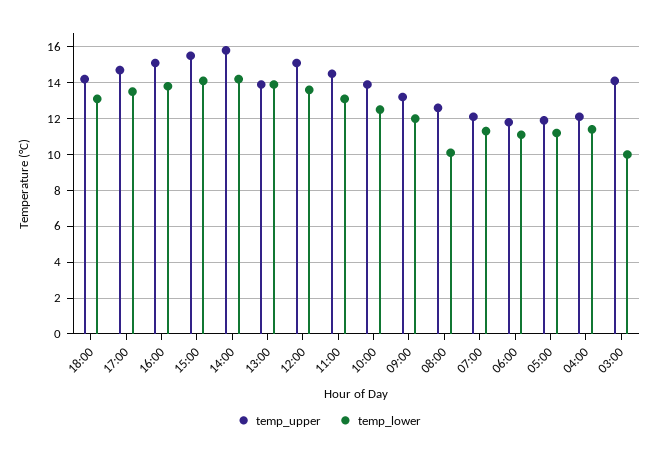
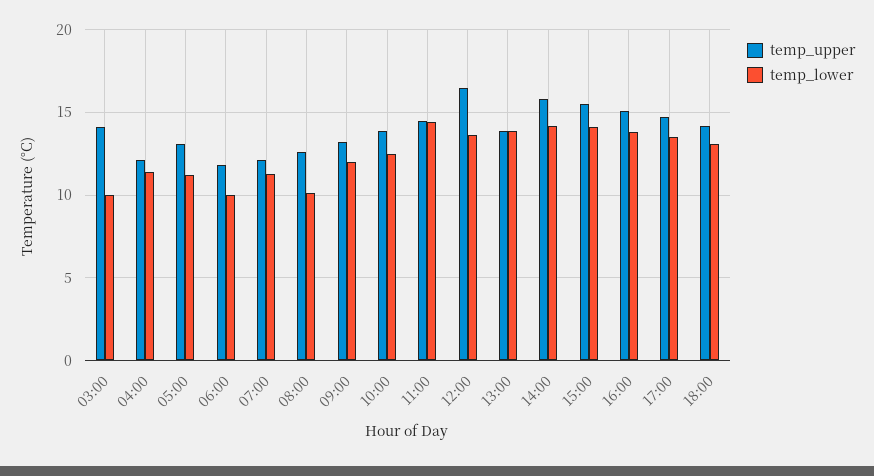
  {
    "temp_upper": {
      "18:00": 14,
      "17:00": 14.5,
      "16:00": 15,
      "15:00": 15.5,
      "14:00": 16,
      "13:00": 14,
-     "12:00": 15,
+     "12:00": 16.5,
      "11:00": 14.5,
      "10:00": 14,
      "09:00": 13,
      "08:00": 12.5,
      "07:00": 12,
      "06:00": 12,
-     "05:00": 12,
+     "05:00": 13,
      "04:00": 12,
      "03:00": 14
    },
    "temp_lower": {
      "18:00": 13,
      "17:00": 13.5,
      "16:00": 14,
      "15:00": 14,
      "14:00": 14,
      "13:00": 14,
      "12:00": 13.5,
-     "11:00": 13,
+     "11:00": 14.5,
      "10:00": 12.5,
      "09:00": 12,
      "08:00": 10,
      "07:00": 11.5,
-     "06:00": 11,
+     "06:00": 10,
      "05:00": 11,
      "04:00": 11.5,
      "03:00": 10
    }
  }

